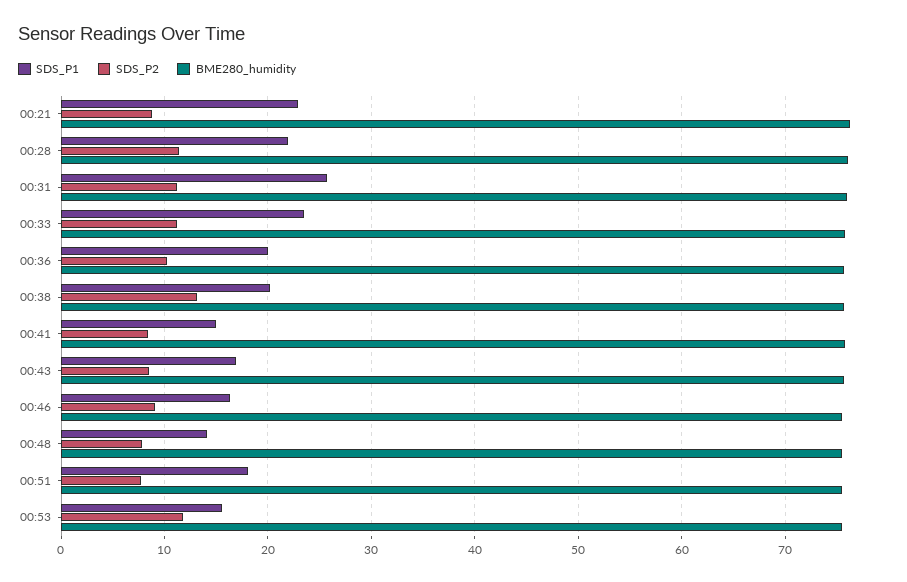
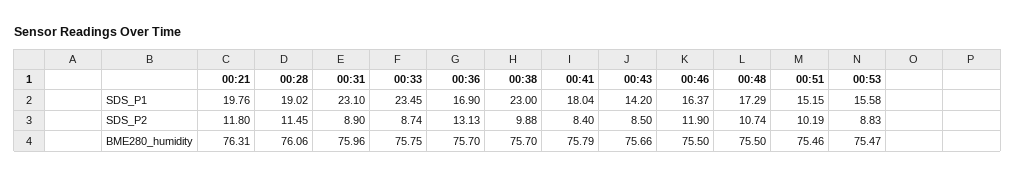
  {
    "SDS_P1": {
-     "00:21": 23,
+     "00:21": 19.76,
-     "00:28": 22,
+     "00:28": 19.02,
-     "00:31": 26,
+     "00:31": 23.1,
      "00:33": 23.45,
-     "00:36": 20,
+     "00:36": 16.9,
-     "00:38": 20,
+     "00:38": 23,
-     "00:41": 15,
+     "00:41": 18.04,
-     "00:43": 17,
+     "00:43": 14.2,
      "00:46": 16.37,
-     "00:48": 14,
+     "00:48": 17.29,
-     "00:51": 18,
+     "00:51": 15.15,
      "00:53": 15.58
    },
    "SDS_P2": {
-     "00:21": 9,
+     "00:21": 11.8,
      "00:28": 11.45,
-     "00:31": 11,
+     "00:31": 8.9,
-     "00:33": 11,
+     "00:33": 8.74,
-     "00:36": 10,
+     "00:36": 13.13,
-     "00:38": 13,
+     "00:38": 9.88,
      "00:41": 8.4,
      "00:43": 8.5,
-     "00:46": 9,
+     "00:46": 11.9,
-     "00:48": 8,
+     "00:48": 10.74,
-     "00:51": 8,
+     "00:51": 10.19,
-     "00:53": 12
+     "00:53": 8.83
    },
    "BME280_humidity": {
      "00:21": 76.31,
      "00:28": 76.06,
      "00:31": 75.96,
      "00:33": 75.75,
      "00:36": 75.7,
      "00:38": 75.7,
      "00:41": 75.79,
      "00:43": 75.66,
      "00:46": 75.5,
      "00:48": 75.5,
      "00:51": 75.46,
      "00:53": 75.47
    }
  }

